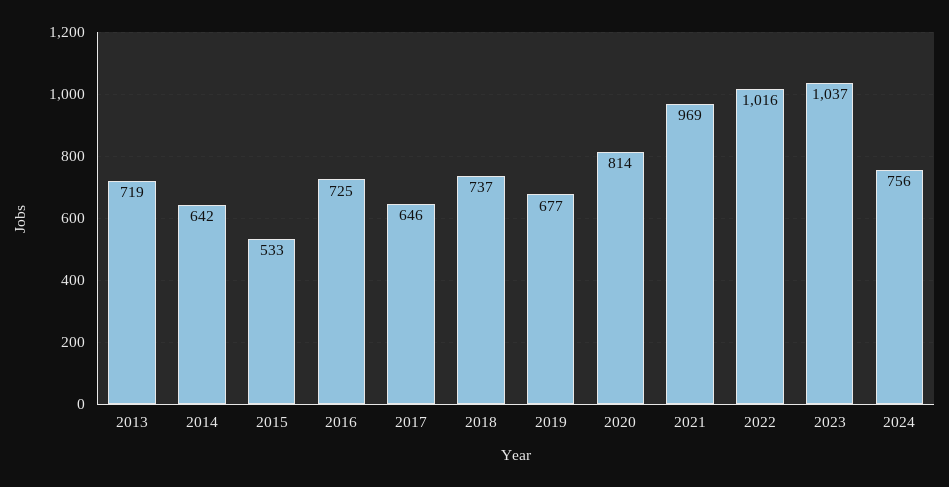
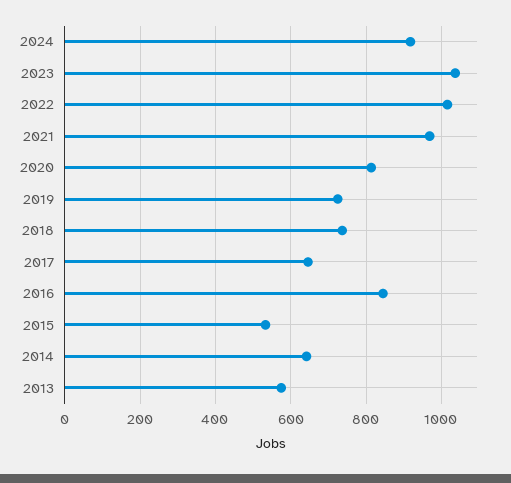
  {
-   "2013": 719,
+   "2013": 580,
    "2014": 642,
    "2015": 533,
-   "2016": 725,
+   "2016": 840,
    "2017": 646,
    "2018": 737,
-   "2019": 677,
+   "2019": 720,
    "2020": 814,
    "2021": 969,
    "2022": 1016,
    "2023": 1037,
-   "2024": 756
+   "2024": 920
  }

